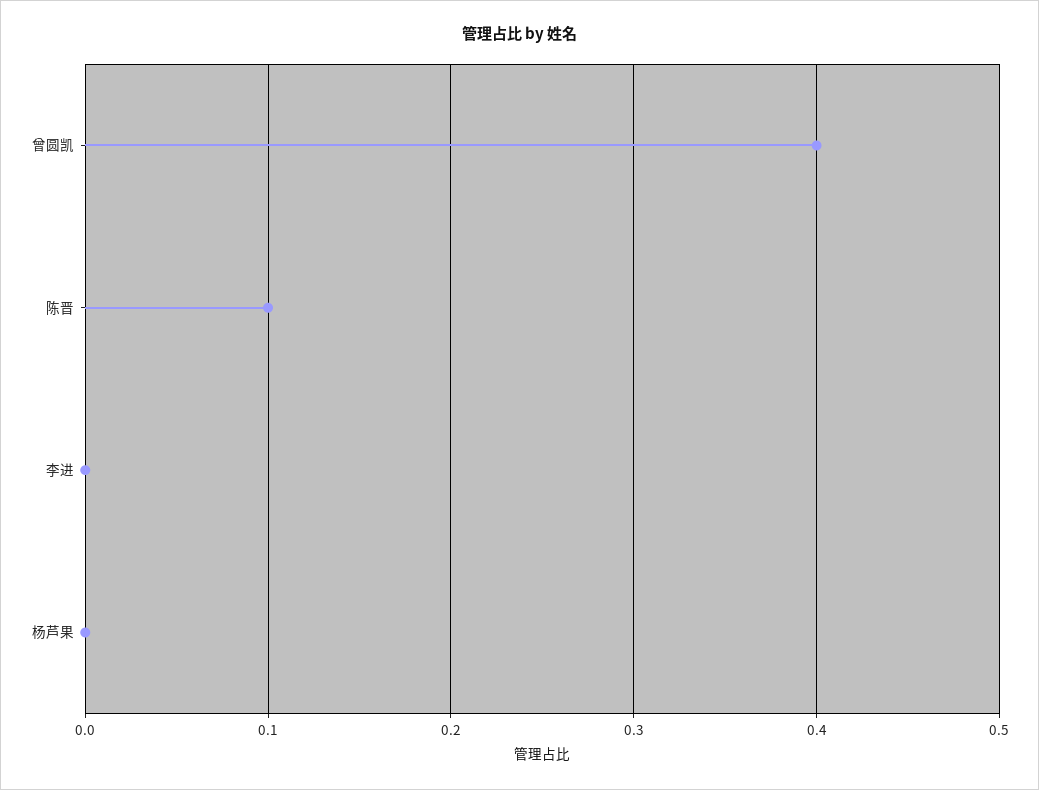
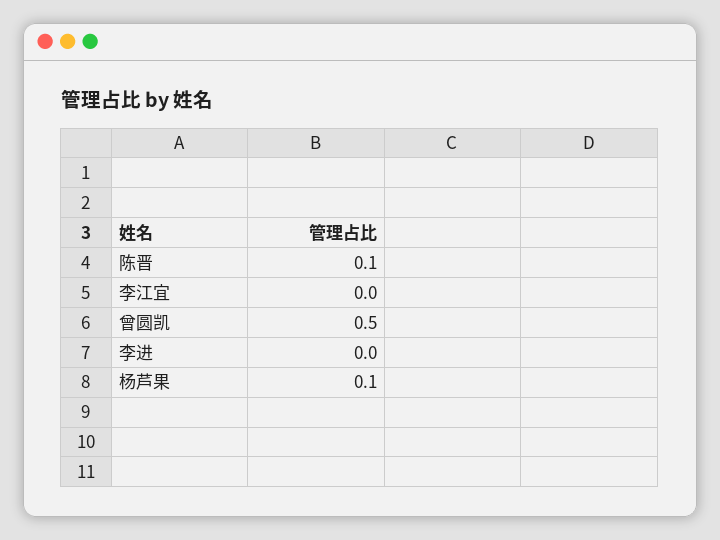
  {
-   "曾圆凯": 0.4,
+   "曾圆凯": 0.5,
    "陈晋": 0.1,
    "李进": 0,
-   "杨芦果": 0
+   "杨芦果": 0.1,
+   "李江宜": 0
  }

